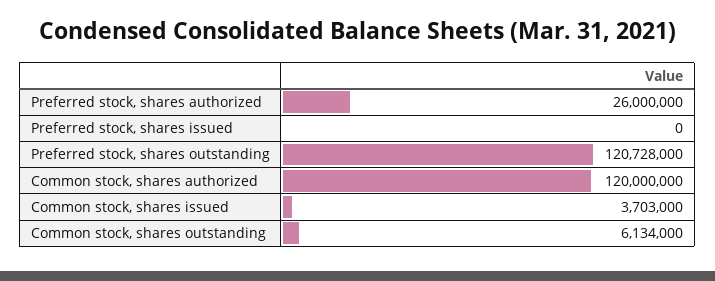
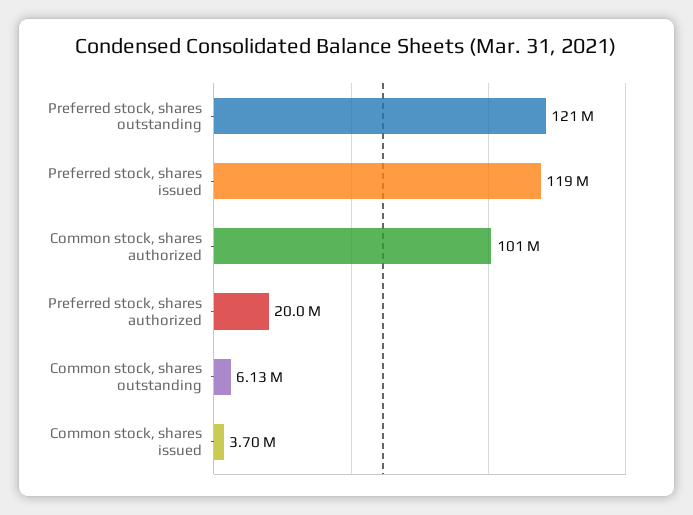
  {
-   "Preferred stock, shares authorized": 26000000,
+   "Preferred stock, shares authorized": 20000000,
-   "Preferred stock, shares issued": 0,
+   "Preferred stock, shares issued": 119000000,
    "Preferred stock, shares outstanding": 120728000,
-   "Common stock, shares authorized": 120000000,
+   "Common stock, shares authorized": 101000000,
    "Common stock, shares issued": 3703000,
    "Common stock, shares outstanding": 6134000
  }

